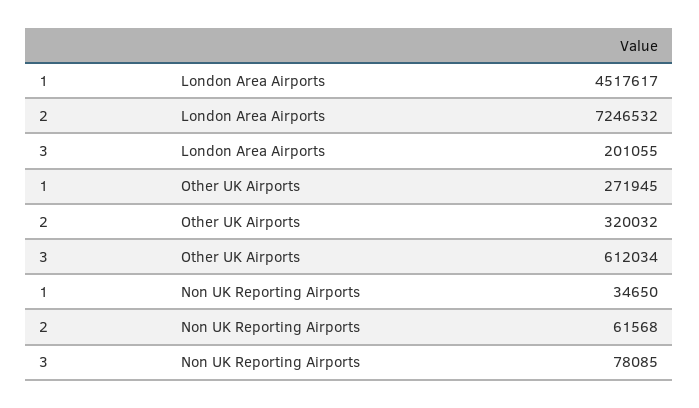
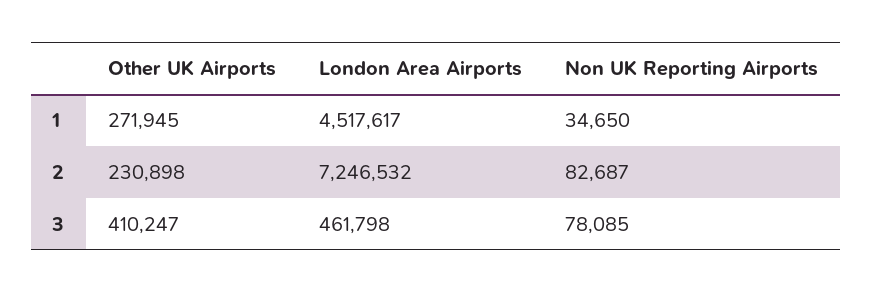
  {
    "1": {
      "London Area Airports": 4517617,
      "Other UK Airports": 271945,
      "Non UK Reporting Airports": 34650
    },
    "2": {
      "London Area Airports": 7246532,
-     "Other UK Airports": 320032,
+     "Other UK Airports": 230898,
-     "Non UK Reporting Airports": 61568
+     "Non UK Reporting Airports": 82687
    },
    "3": {
-     "London Area Airports": 201055,
+     "London Area Airports": 461798,
-     "Other UK Airports": 612034,
+     "Other UK Airports": 410247,
      "Non UK Reporting Airports": 78085
    }
  }

